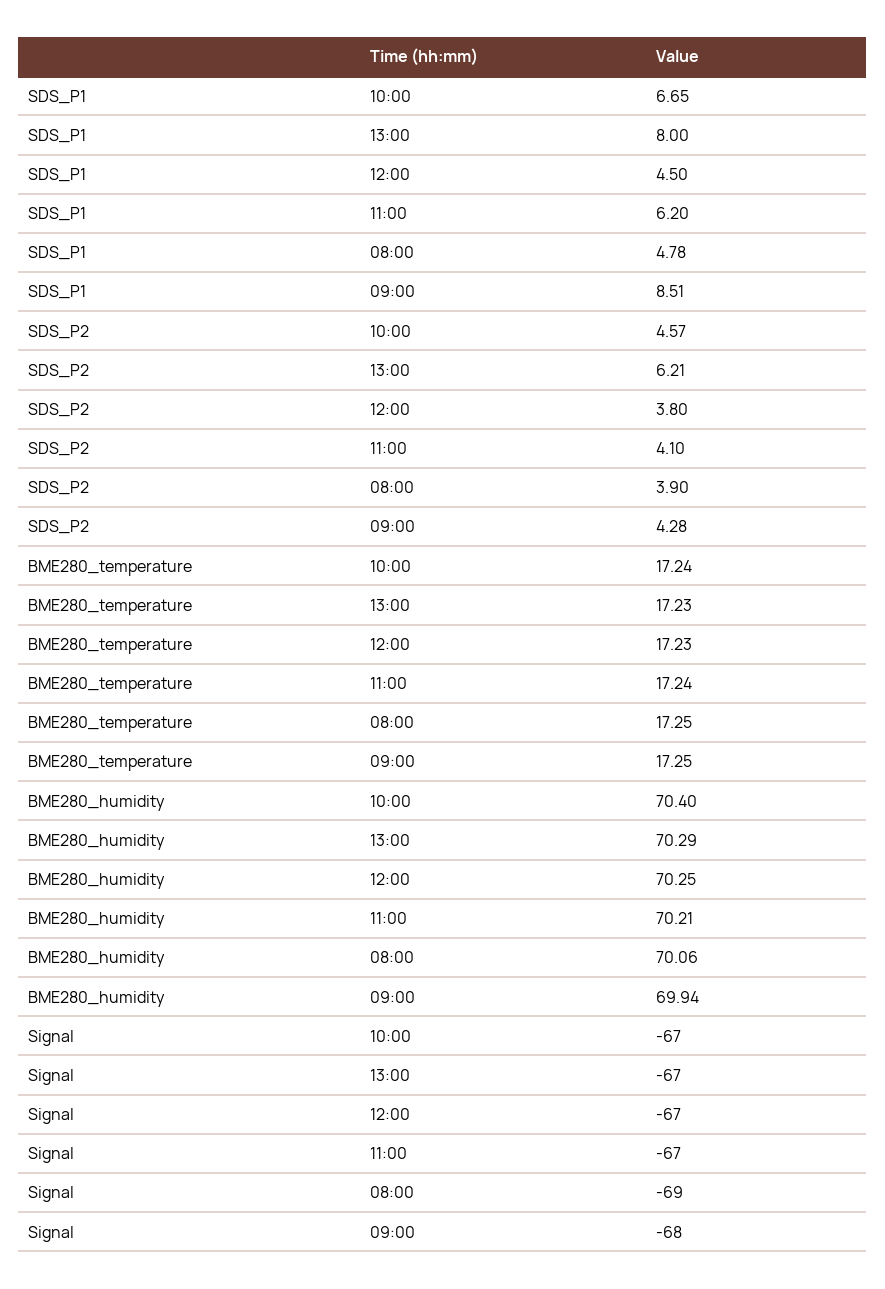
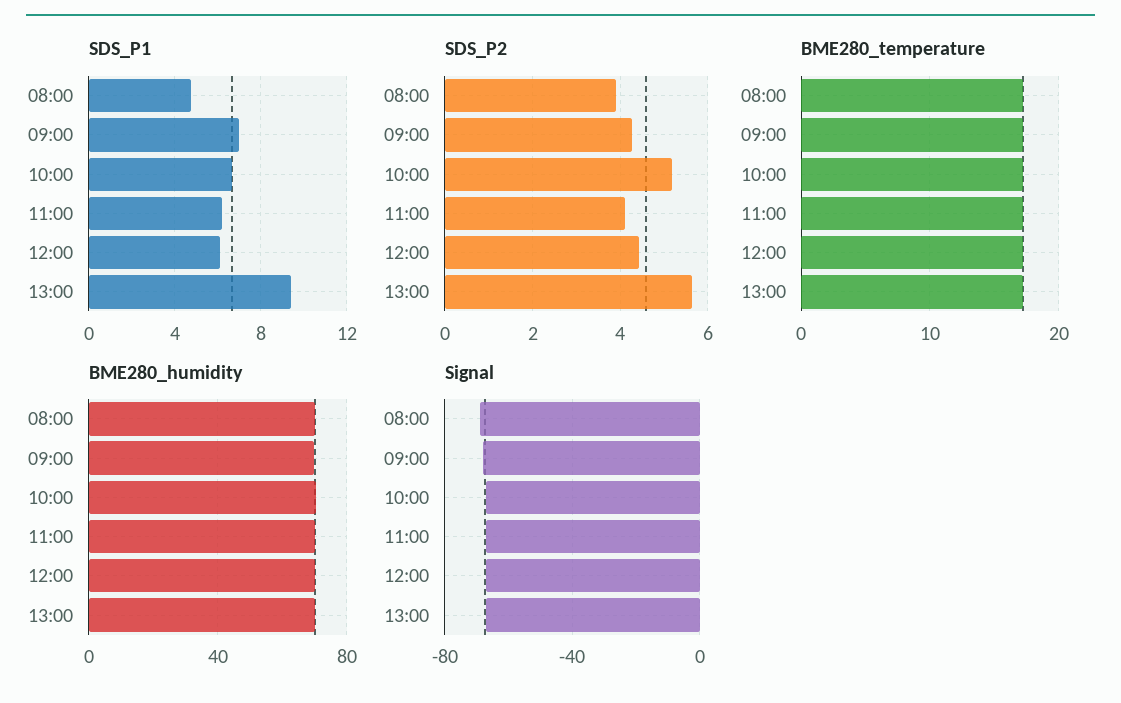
  {
    "SDS_P1": {
      "10:00": 6.65,
-     "13:00": 8,
+     "13:00": 9.5,
-     "12:00": 4.5,
+     "12:00": 6,
      "11:00": 6.2,
      "08:00": 4.78,
-     "09:00": 8.51
+     "09:00": 7
    },
    "SDS_P2": {
-     "10:00": 4.57,
+     "10:00": 5.2,
-     "13:00": 6.21,
+     "13:00": 5.6,
-     "12:00": 3.8,
+     "12:00": 4.4,
      "11:00": 4.1,
      "08:00": 3.9,
      "09:00": 4.28
    },
    "BME280_temperature": {
      "10:00": 17.24,
      "13:00": 17.23,
      "12:00": 17.23,
      "11:00": 17.24,
      "08:00": 17.25,
      "09:00": 17.25
    },
    "BME280_humidity": {
      "10:00": 70.4,
      "13:00": 70.29,
      "12:00": 70.25,
      "11:00": 70.21,
      "08:00": 70.06,
      "09:00": 69.94
    },
    "Signal": {
      "10:00": -67,
      "13:00": -67,
      "12:00": -67,
      "11:00": -67,
      "08:00": -69,
      "09:00": -68
    }
  }

